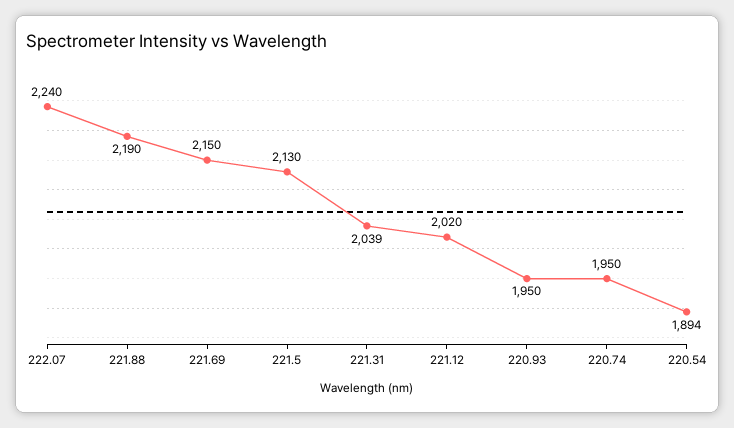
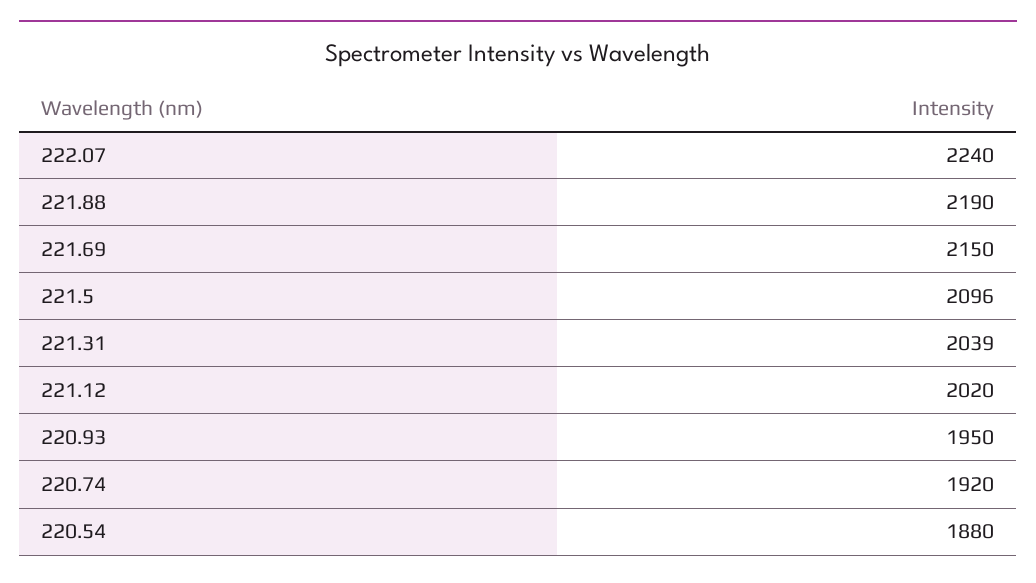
  {
    "222.07": 2240,
    "221.88": 2190,
    "221.69": 2150,
-   "221.5": 2130,
+   "221.5": 2096,
    "221.31": 2039,
    "221.12": 2020,
    "220.93": 1950,
-   "220.74": 1950,
+   "220.74": 1920,
-   "220.54": 1894
+   "220.54": 1880
  }

